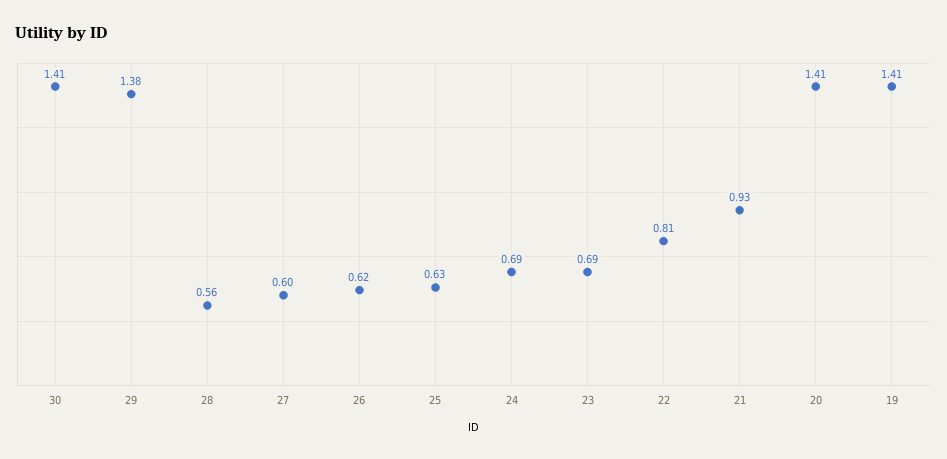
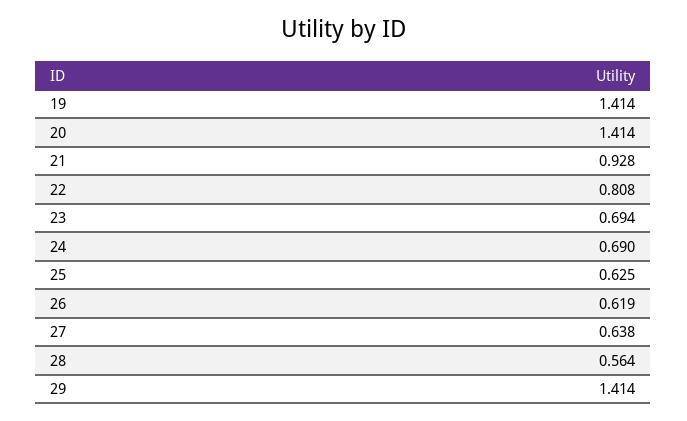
  {
-   "30": 1.41,
-   "29": 1.38,
+   "29": 1.414,
    "28": 0.564,
-   "27": 0.6,
+   "27": 0.638,
    "26": 0.619,
    "25": 0.625,
    "24": 0.69,
    "23": 0.694,
    "22": 0.808,
    "21": 0.928,
    "20": 1.414,
    "19": 1.414
  }

